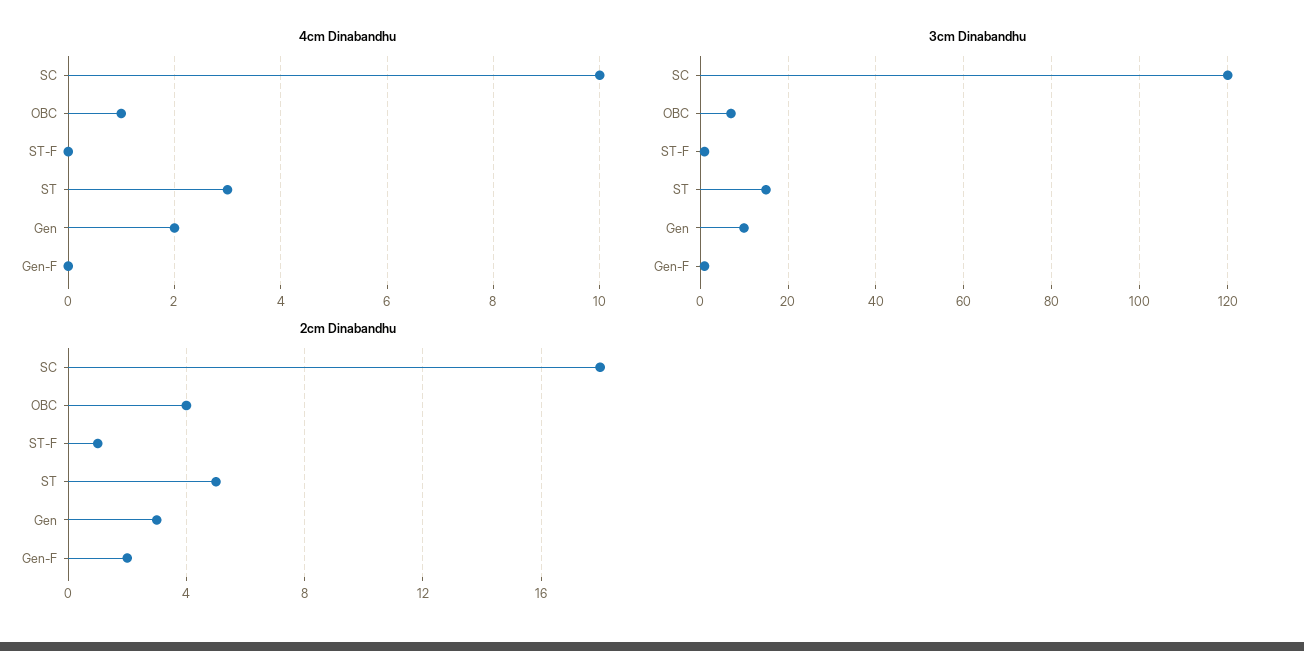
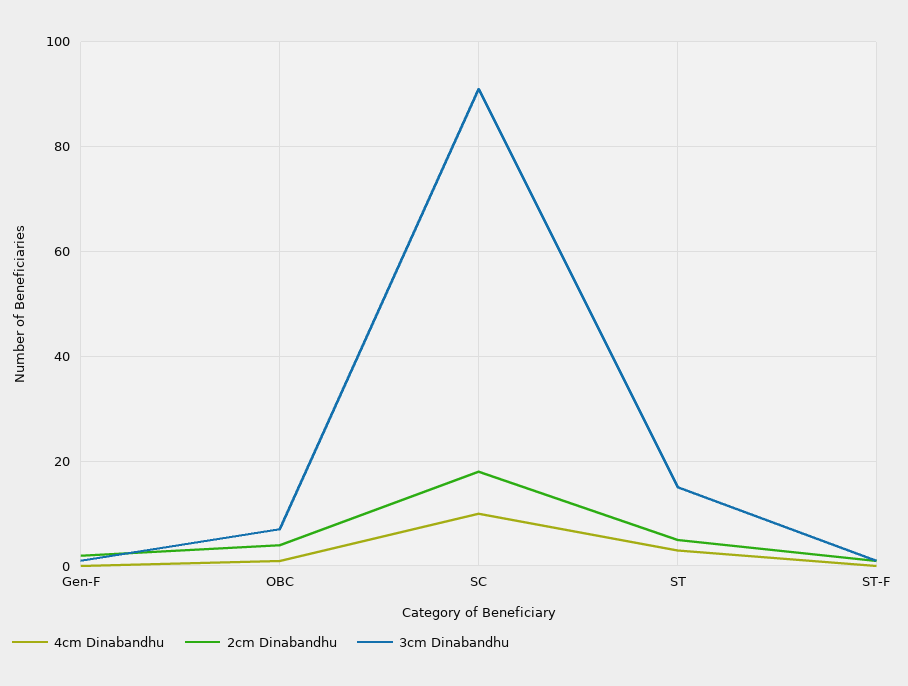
  {
    "4cm Dinabandhu": {
      "SC": 10,
      "OBC": 1,
      "ST-F": 0,
      "ST": 3,
-     "Gen": 2,
      "Gen-F": 0
    },
    "3cm Dinabandhu": {
-     "SC": 120,
+     "SC": 90,
      "OBC": 5,
      "ST-F": 0,
      "ST": 15,
-     "Gen": 10,
      "Gen-F": 0
    },
    "2cm Dinabandhu": {
      "SC": 18,
      "OBC": 4,
      "ST-F": 1,
      "ST": 5,
-     "Gen": 3,
      "Gen-F": 2
    }
  }

